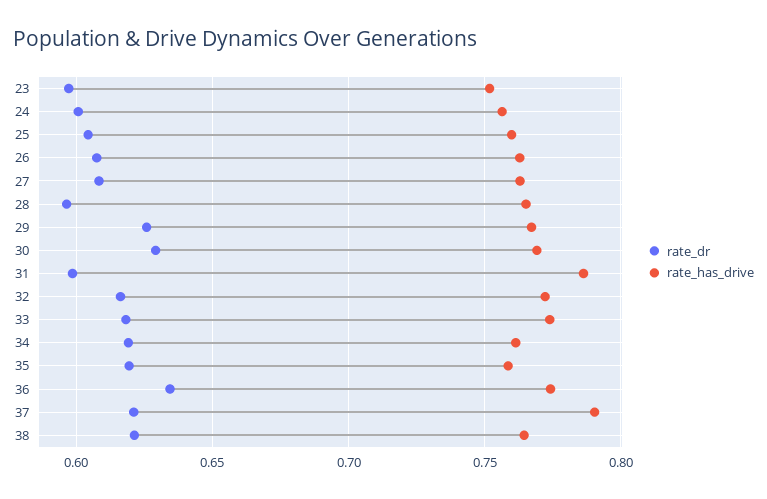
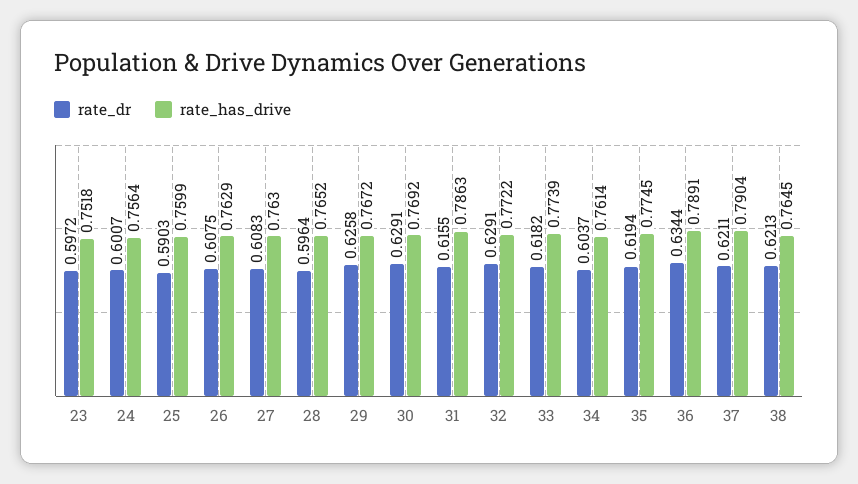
  {
    "rate_dr": {
      "23": 0.5972,
      "24": 0.6007,
-     "25": 0.605,
+     "25": 0.5903,
      "26": 0.6075,
      "27": 0.6083,
      "28": 0.5964,
      "29": 0.6258,
      "30": 0.6291,
-     "31": 0.6,
+     "31": 0.6155,
-     "32": 0.615,
+     "32": 0.6291,
      "33": 0.6182,
-     "34": 0.62,
+     "34": 0.6037,
      "35": 0.6194,
      "36": 0.6344,
      "37": 0.6211,
      "38": 0.6213
    },
    "rate_has_drive": {
      "23": 0.7518,
      "24": 0.7564,
      "25": 0.7599,
      "26": 0.7629,
      "27": 0.763,
      "28": 0.7652,
      "29": 0.7672,
      "30": 0.7692,
      "31": 0.7863,
      "32": 0.7722,
      "33": 0.7739,
      "34": 0.7614,
-     "35": 0.76,
+     "35": 0.7745,
-     "36": 0.775,
+     "36": 0.7891,
      "37": 0.7904,
      "38": 0.7645
    }
  }

